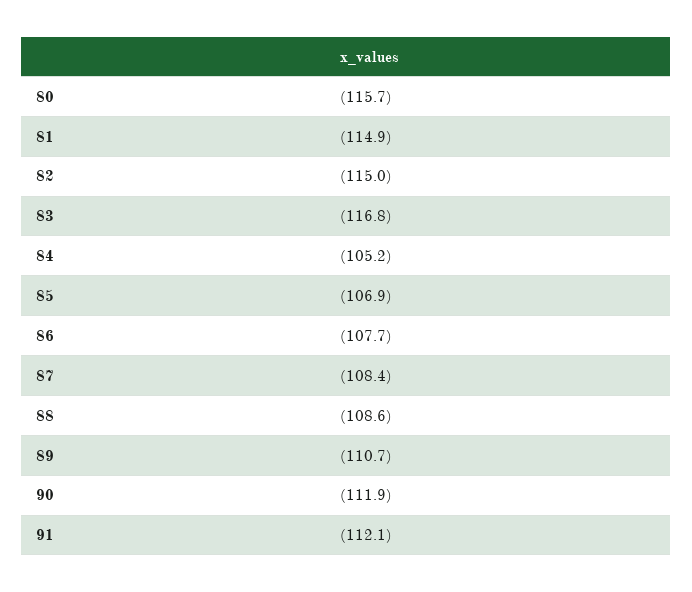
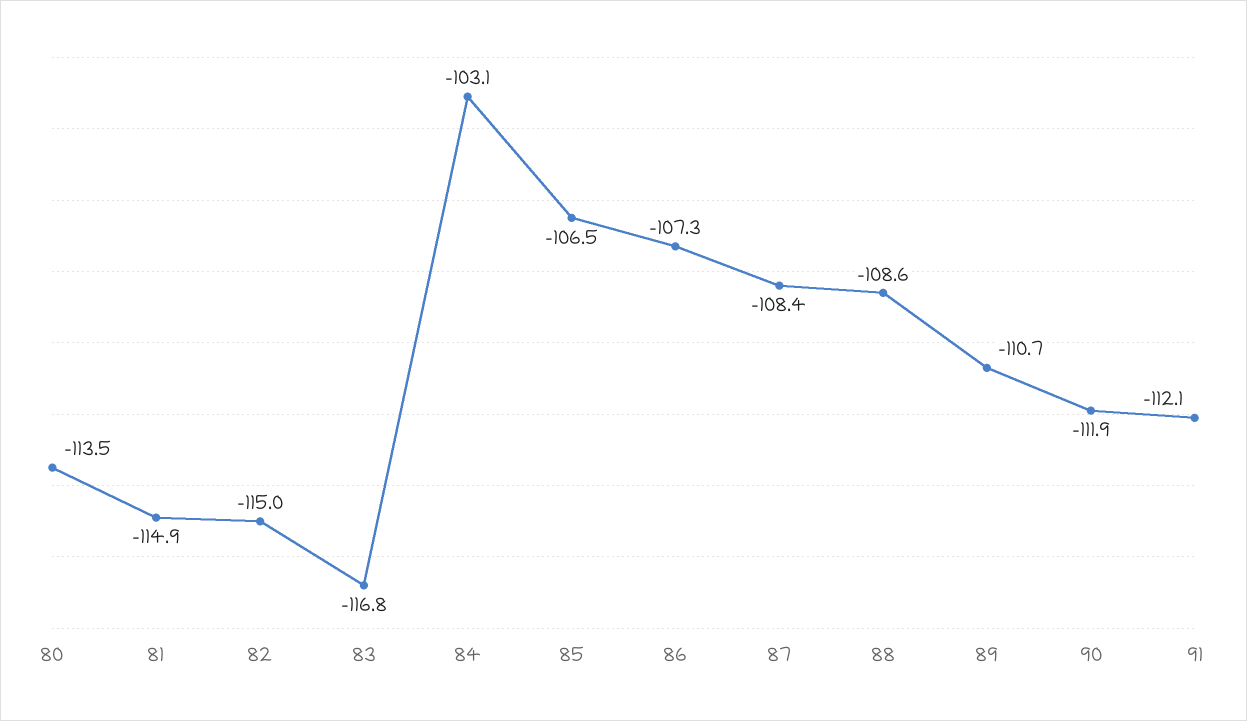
  {
-   "80": -115.7,
+   "80": -113.5,
    "81": -114.9,
    "82": -115,
    "83": -116.8,
-   "84": -105.2,
+   "84": -103.1,
-   "85": -106.9,
+   "85": -106.5,
-   "86": -107.7,
+   "86": -107.3,
    "87": -108.4,
    "88": -108.6,
    "89": -110.7,
    "90": -111.9,
    "91": -112.1
  }

